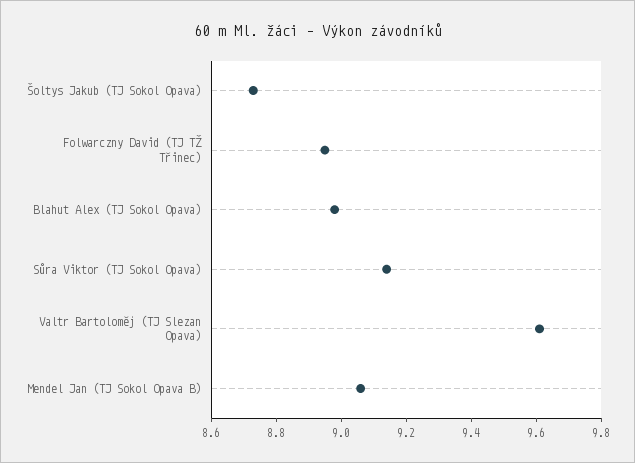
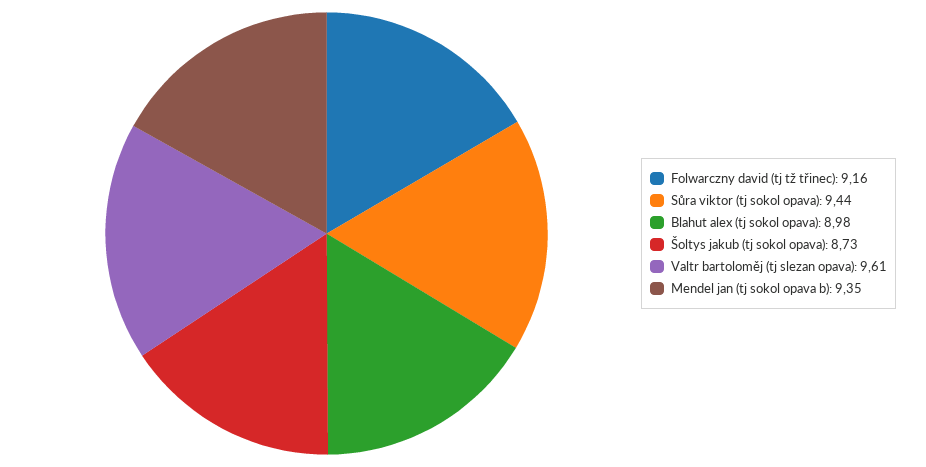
  {
    "Šoltys Jakub (TJ Sokol Opava)": 8.73,
-   "Folwarczny David (TJ TŽ Třinec)": 8.95,
+   "Folwarczny David (TJ TŽ Třinec)": 9.16,
    "Blahut Alex (TJ Sokol Opava)": 8.98,
-   "Sůra Viktor (TJ Sokol Opava)": 9.15,
+   "Sůra Viktor (TJ Sokol Opava)": 9.44,
    "Valtr Bartoloměj (TJ Slezan Opava)": 9.61,
-   "Mendel Jan (TJ Sokol Opava B)": 9.05
+   "Mendel Jan (TJ Sokol Opava B)": 9.35
  }

